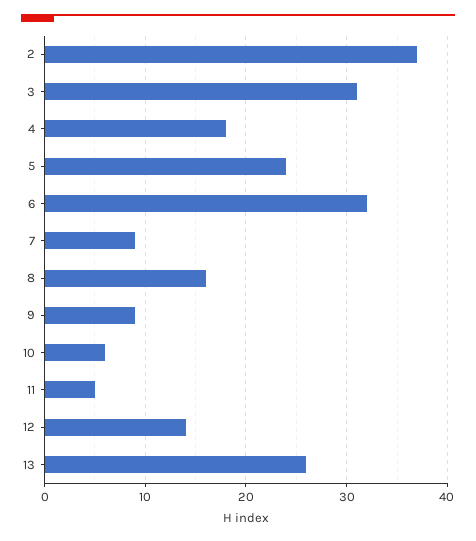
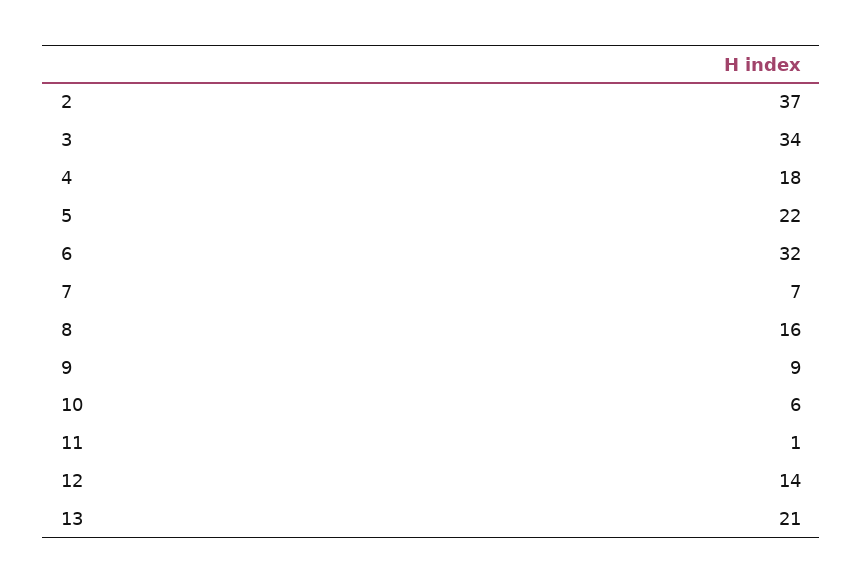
  {
    "2": 37,
-   "3": 31,
+   "3": 34,
    "4": 18,
-   "5": 24,
+   "5": 22,
    "6": 32,
-   "7": 9,
+   "7": 7,
    "8": 16,
    "9": 9,
    "10": 6,
-   "11": 5,
+   "11": 1,
    "12": 14,
-   "13": 26
+   "13": 21
  }

